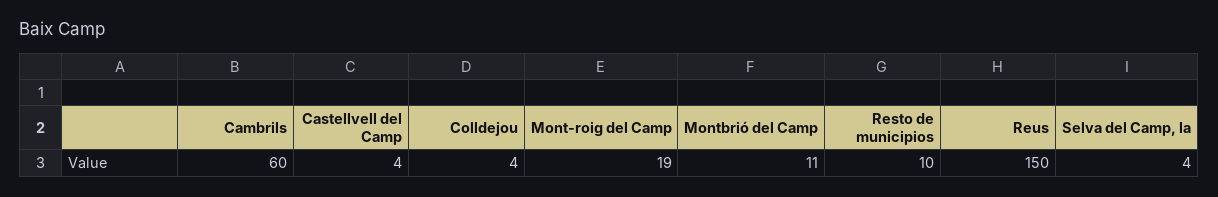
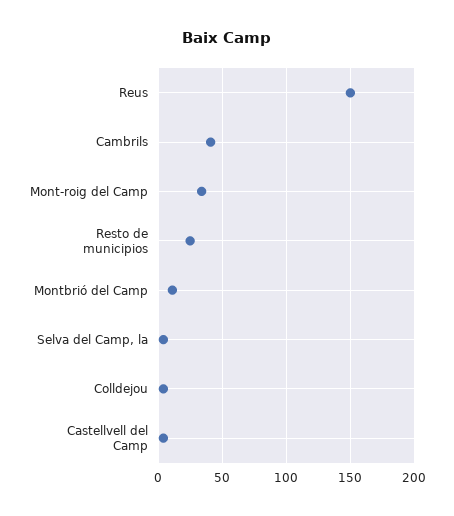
  {
-   "Cambrils": 60,
+   "Cambrils": 40,
    "Castellvell del Camp": 4,
    "Colldejou": 4,
-   "Mont-roig del Camp": 19,
+   "Mont-roig del Camp": 35,
    "Montbrió del Camp": 11,
-   "Resto de municipios": 10,
+   "Resto de municipios": 25,
    "Reus": 150,
    "Selva del Camp, la": 4
  }

